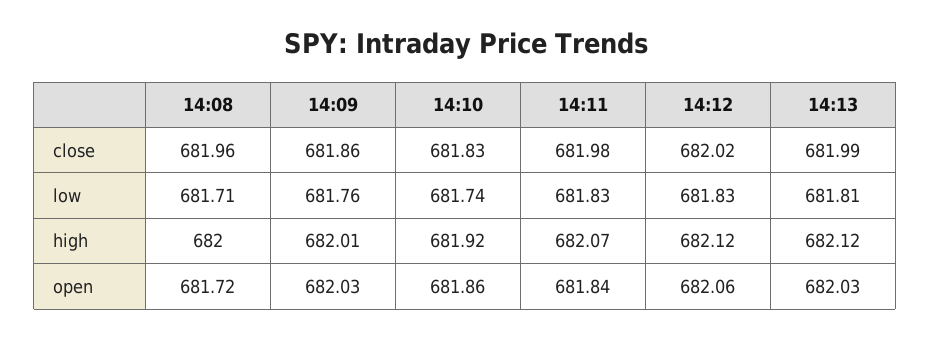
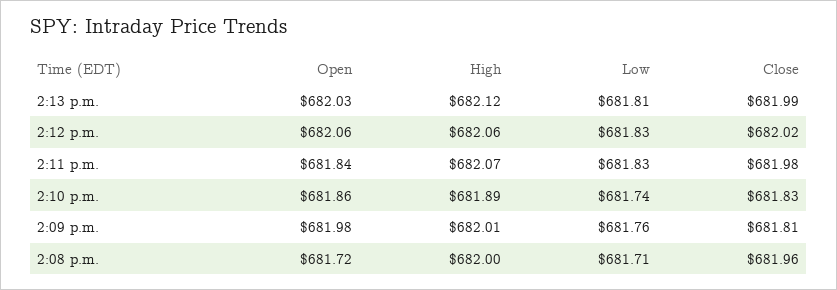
  {
    "14:08": {
      "close": 681.96,
      "low": 681.71,
      "high": 682,
      "open": 681.72
    },
    "14:09": {
-     "close": 681.86,
+     "close": 681.81,
      "low": 681.76,
      "high": 682.01,
-     "open": 682.03
+     "open": 681.98
    },
    "14:10": {
      "close": 681.83,
      "low": 681.74,
-     "high": 681.92,
+     "high": 681.89,
      "open": 681.86
    },
    "14:11": {
      "close": 681.98,
      "low": 681.83,
      "high": 682.07,
      "open": 681.84
    },
    "14:12": {
      "close": 682.02,
      "low": 681.83,
-     "high": 682.12,
+     "high": 682.06,
      "open": 682.06
    },
    "14:13": {
      "close": 681.99,
      "low": 681.81,
      "high": 682.12,
      "open": 682.03
    }
  }

